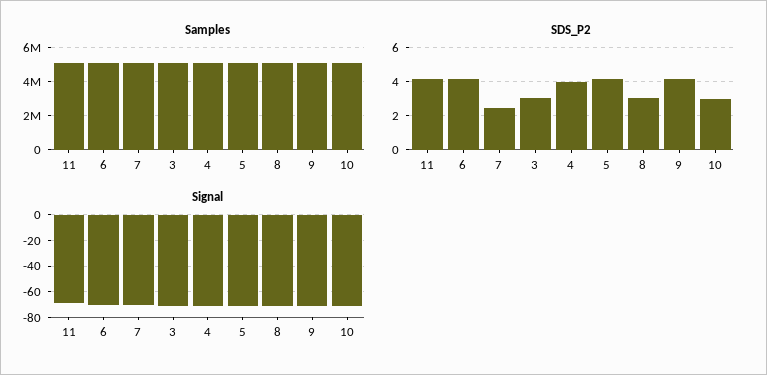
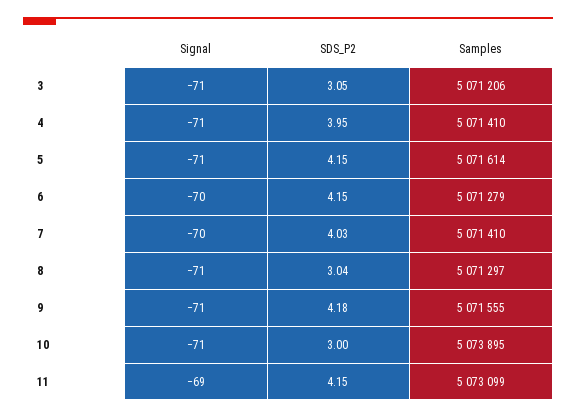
  {
    "Samples": {
      "11": 5073099,
      "6": 5071279,
      "7": 5071410,
      "3": 5071206,
      "4": 5071410,
      "5": 5071614,
      "8": 5071297,
      "9": 5071555,
      "10": 5073895
    },
    "SDS_P2": {
      "11": 4.15,
      "6": 4.15,
-     "7": 2.5,
+     "7": 4.03,
      "3": 3.05,
      "4": 3.95,
      "5": 4.15,
      "8": 3.04,
      "9": 4.18,
      "10": 3
    },
    "Signal": {
      "11": -69,
      "6": -70,
      "7": -70,
      "3": -71,
      "4": -71,
      "5": -71,
      "8": -71,
      "9": -71,
      "10": -71
    }
  }

